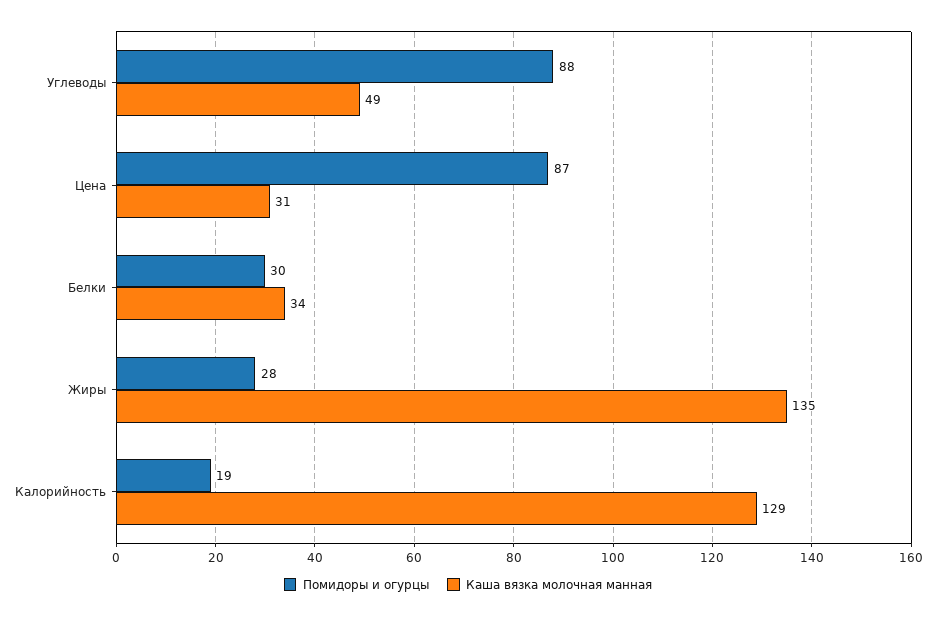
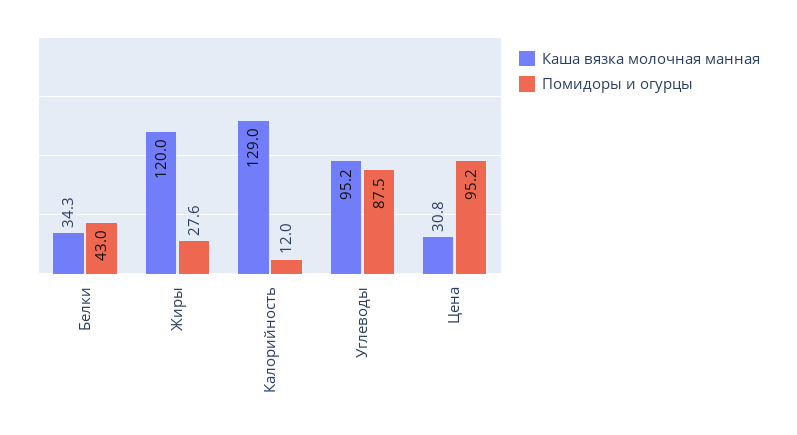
  {
    "Помидоры и огурцы": {
      "Углеводы": 87.5,
-     "Цена": 87,
+     "Цена": 95.2,
-     "Белки": 30,
+     "Белки": 43,
      "Жиры": 27.6,
-     "Калорийность": 19
+     "Калорийность": 12
    },
    "Каша вязка молочная манная": {
-     "Углеводы": 49,
+     "Углеводы": 95.2,
      "Цена": 30.8,
      "Белки": 34.3,
-     "Жиры": 135,
+     "Жиры": 120,
      "Калорийность": 129
    }
  }

